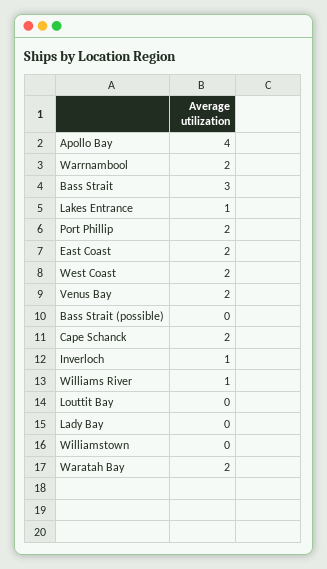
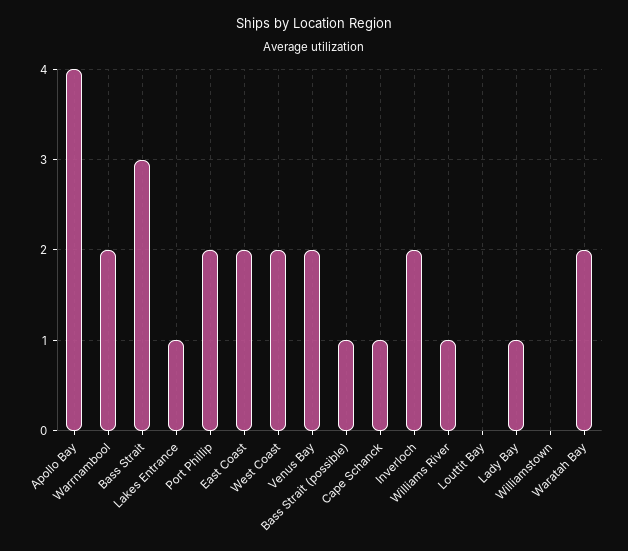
  {
    "Apollo Bay": 4,
    "Warrnambool": 2,
    "Bass Strait": 3,
    "Lakes Entrance": 1,
    "Port Phillip": 2,
    "East Coast": 2,
    "West Coast": 2,
    "Venus Bay": 2,
-   "Bass Strait (possible)": 0,
+   "Bass Strait (possible)": 1,
-   "Cape Schanck": 2,
+   "Cape Schanck": 1,
-   "Inverloch": 1,
+   "Inverloch": 2,
    "Williams River": 1,
    "Louttit Bay": 0,
-   "Lady Bay": 0,
+   "Lady Bay": 1,
    "Williamstown": 0,
    "Waratah Bay": 2
  }

